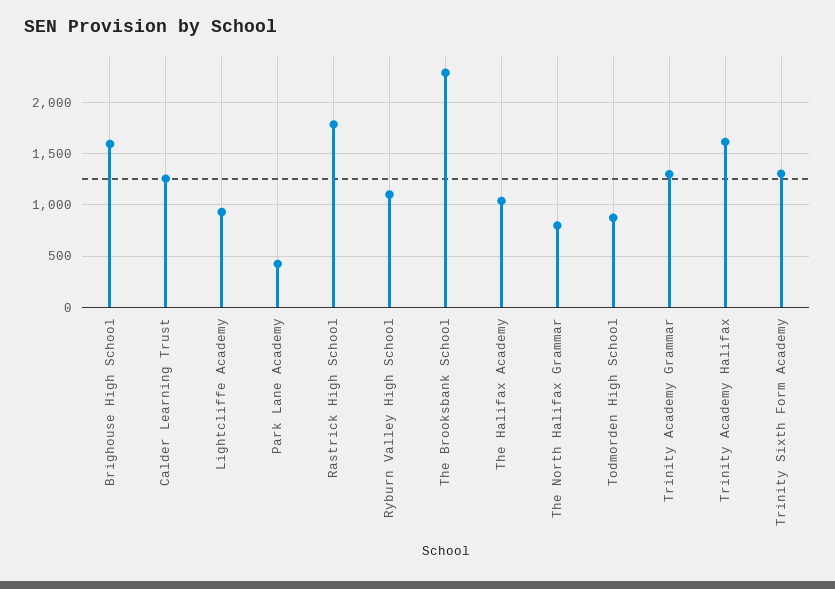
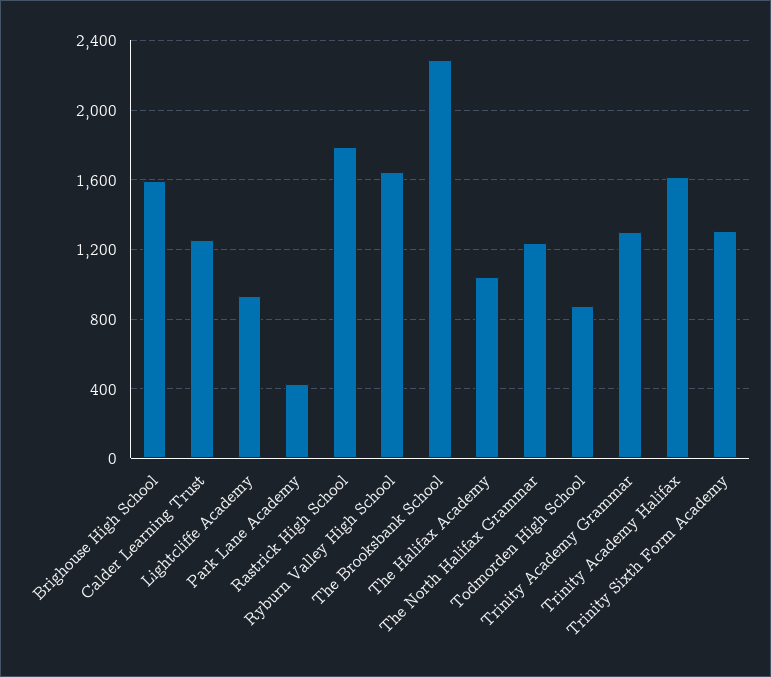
  {
    "Brighouse High School": 1600,
    "Calder Learning Trust": 1250,
    "Lightcliffe Academy": 950,
    "Park Lane Academy": 450,
    "Rastrick High School": 1800,
-   "Ryburn Valley High School": 1100,
+   "Ryburn Valley High School": 1650,
    "The Brooksbank School": 2300,
    "The Halifax Academy": 1050,
-   "The North Halifax Grammar": 800,
+   "The North Halifax Grammar": 1250,
    "Todmorden High School": 900,
    "Trinity Academy Grammar": 1300,
    "Trinity Academy Halifax": 1600,
    "Trinity Sixth Form Academy": 1300
  }

